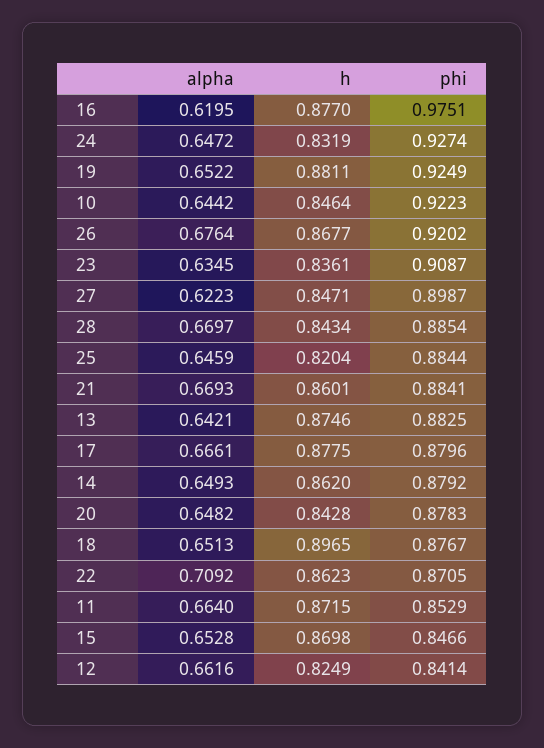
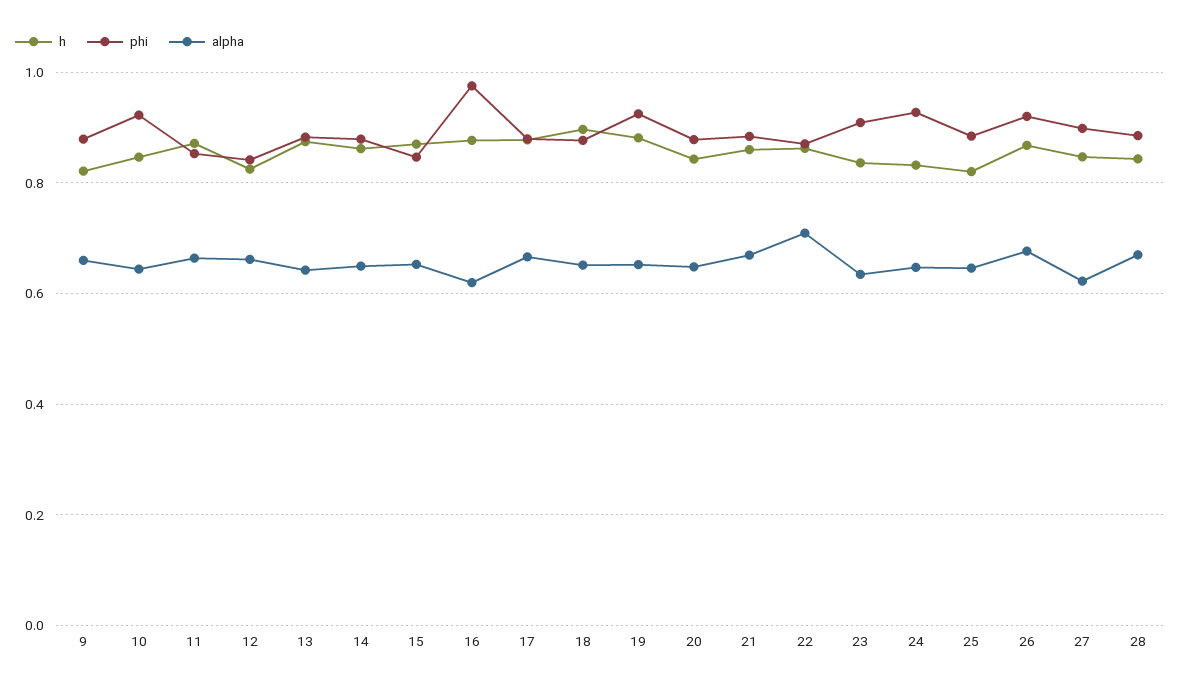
  {
    "alpha": {
      "16": 0.6195,
      "24": 0.6472,
      "19": 0.6522,
      "10": 0.6442,
      "26": 0.6764,
      "23": 0.6345,
      "27": 0.6223,
      "28": 0.6697,
      "25": 0.6459,
      "21": 0.6693,
      "13": 0.6421,
      "17": 0.6661,
      "14": 0.6493,
      "20": 0.6482,
      "18": 0.6513,
      "22": 0.7092,
      "11": 0.664,
      "15": 0.6528,
-     "12": 0.6616
+     "12": 0.6616,
+     "9": 0.66
    },
    "h": {
      "16": 0.877,
      "24": 0.8319,
      "19": 0.8811,
      "10": 0.8464,
      "26": 0.8677,
      "23": 0.8361,
      "27": 0.8471,
      "28": 0.8434,
      "25": 0.8204,
      "21": 0.8601,
      "13": 0.8746,
      "17": 0.8775,
      "14": 0.862,
      "20": 0.8428,
      "18": 0.8965,
      "22": 0.8623,
      "11": 0.8715,
      "15": 0.8698,
-     "12": 0.8249
+     "12": 0.8249,
+     "9": 0.82
    },
    "phi": {
      "16": 0.9751,
      "24": 0.9274,
      "19": 0.9249,
      "10": 0.9223,
      "26": 0.9202,
      "23": 0.9087,
      "27": 0.8987,
      "28": 0.8854,
      "25": 0.8844,
      "21": 0.8841,
      "13": 0.8825,
      "17": 0.8796,
      "14": 0.8792,
      "20": 0.8783,
      "18": 0.8767,
      "22": 0.8705,
      "11": 0.8529,
      "15": 0.8466,
-     "12": 0.8414
+     "12": 0.8414,
+     "9": 0.88
    }
  }

